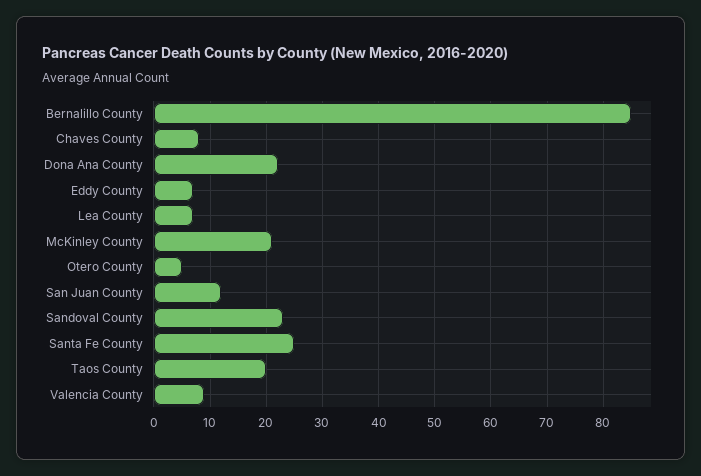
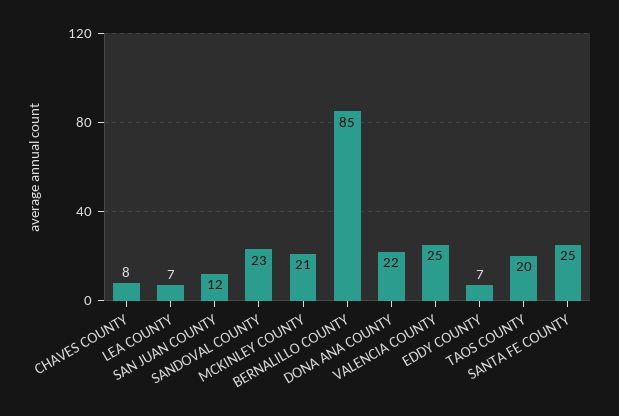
  {
    "Bernalillo County": 85,
    "Chaves County": 8,
    "Dona Ana County": 22,
    "Eddy County": 7,
    "Lea County": 7,
    "McKinley County": 21,
-   "Otero County": 5,
    "San Juan County": 12,
    "Sandoval County": 23,
    "Santa Fe County": 25,
    "Taos County": 20,
-   "Valencia County": 10
+   "Valencia County": 25
  }

